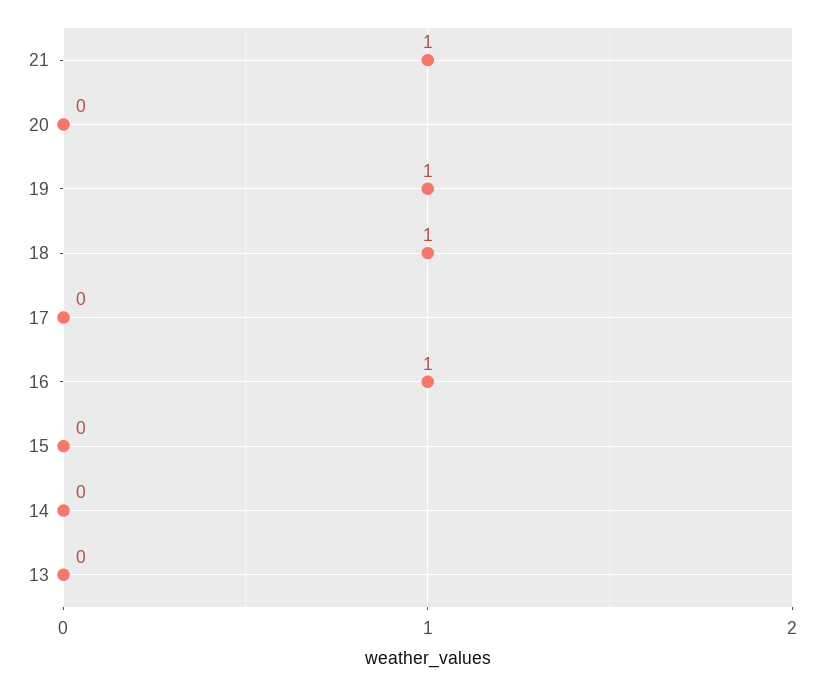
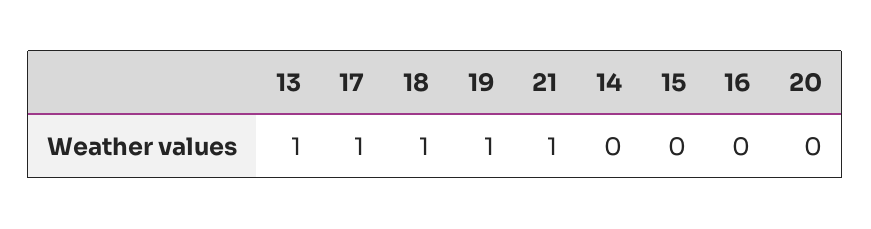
  {
    "21": 1,
    "20": 0,
    "19": 1,
    "18": 1,
-   "17": 0,
+   "17": 1,
-   "16": 1,
+   "16": 0,
    "15": 0,
    "14": 0,
-   "13": 0
+   "13": 1
  }

